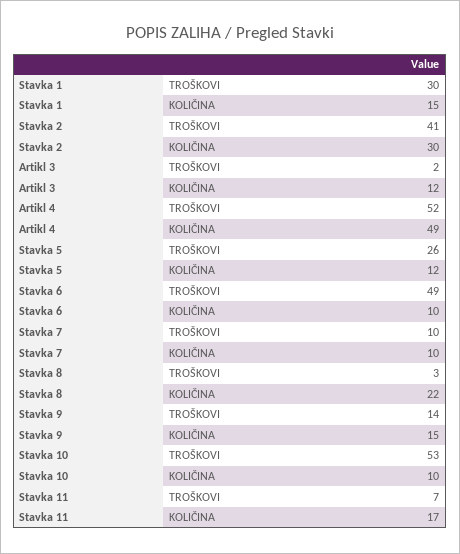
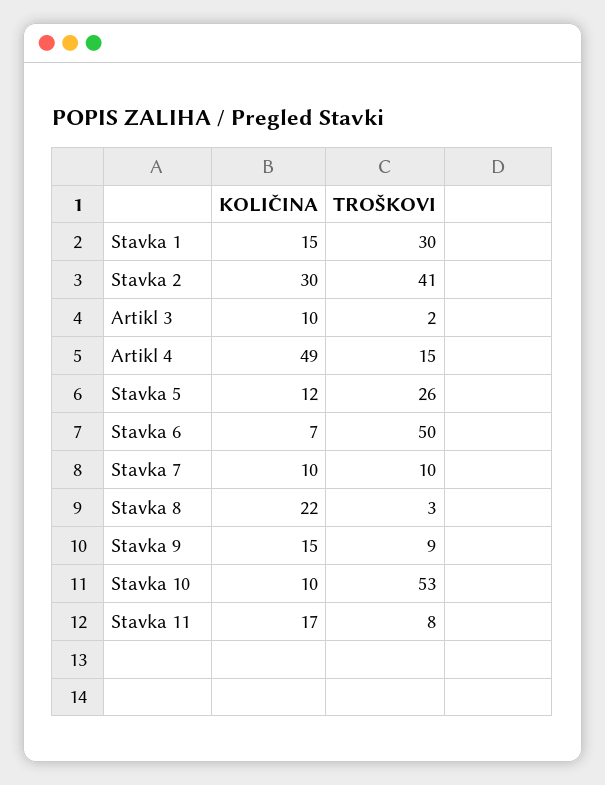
  {
    "Stavka 1": {
      "TROŠKOVI": 30,
      "KOLIČINA": 15
    },
    "Stavka 2": {
      "TROŠKOVI": 41,
      "KOLIČINA": 30
    },
    "Artikl 3": {
      "TROŠKOVI": 2,
-     "KOLIČINA": 12
+     "KOLIČINA": 10
    },
    "Artikl 4": {
-     "TROŠKOVI": 52,
+     "TROŠKOVI": 15,
      "KOLIČINA": 49
    },
    "Stavka 5": {
      "TROŠKOVI": 26,
      "KOLIČINA": 12
    },
    "Stavka 6": {
-     "TROŠKOVI": 49,
+     "TROŠKOVI": 50,
-     "KOLIČINA": 10
+     "KOLIČINA": 7
    },
    "Stavka 7": {
      "TROŠKOVI": 10,
      "KOLIČINA": 10
    },
    "Stavka 8": {
      "TROŠKOVI": 3,
      "KOLIČINA": 22
    },
    "Stavka 9": {
-     "TROŠKOVI": 14,
+     "TROŠKOVI": 9,
      "KOLIČINA": 15
    },
    "Stavka 10": {
      "TROŠKOVI": 53,
      "KOLIČINA": 10
    },
    "Stavka 11": {
-     "TROŠKOVI": 7,
+     "TROŠKOVI": 8,
      "KOLIČINA": 17
    }
  }

